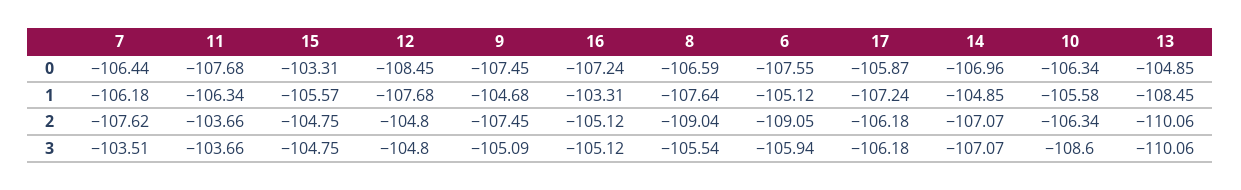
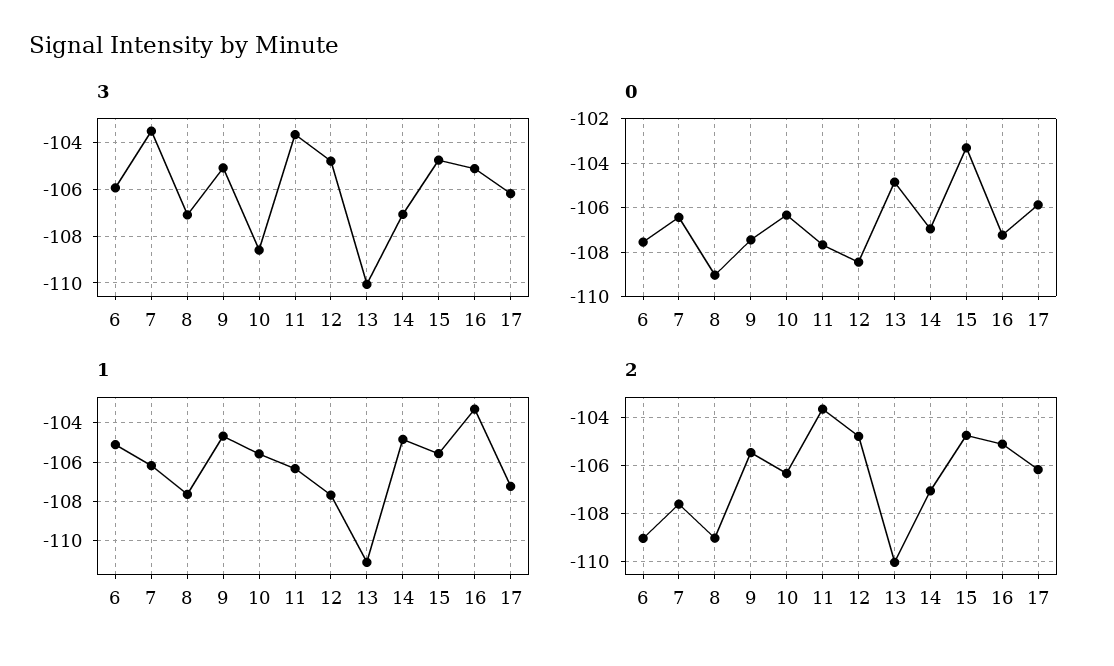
  {
    "0": {
      "7": -106.44,
      "11": -107.68,
      "15": -103.31,
      "12": -108.45,
      "9": -107.45,
      "16": -107.24,
-     "8": -106.59,
+     "8": -109,
      "6": -107.55,
      "17": -105.87,
      "14": -106.96,
      "10": -106.34,
      "13": -104.85
    },
    "1": {
      "7": -106.18,
      "11": -106.34,
      "15": -105.57,
      "12": -107.68,
      "9": -104.68,
      "16": -103.31,
      "8": -107.64,
      "6": -105.12,
      "17": -107.24,
      "14": -104.85,
      "10": -105.58,
-     "13": -108.45
+     "13": -111
    },
    "2": {
      "7": -107.62,
      "11": -103.66,
      "15": -104.75,
      "12": -104.8,
-     "9": -107.45,
+     "9": -105.5,
      "16": -105.12,
      "8": -109.04,
      "6": -109.05,
      "17": -106.18,
      "14": -107.07,
      "10": -106.34,
      "13": -110.06
    },
    "3": {
      "7": -103.51,
      "11": -103.66,
      "15": -104.75,
      "12": -104.8,
      "9": -105.09,
      "16": -105.12,
-     "8": -105.54,
+     "8": -107,
      "6": -105.94,
      "17": -106.18,
      "14": -107.07,
      "10": -108.6,
      "13": -110.06
    }
  }

